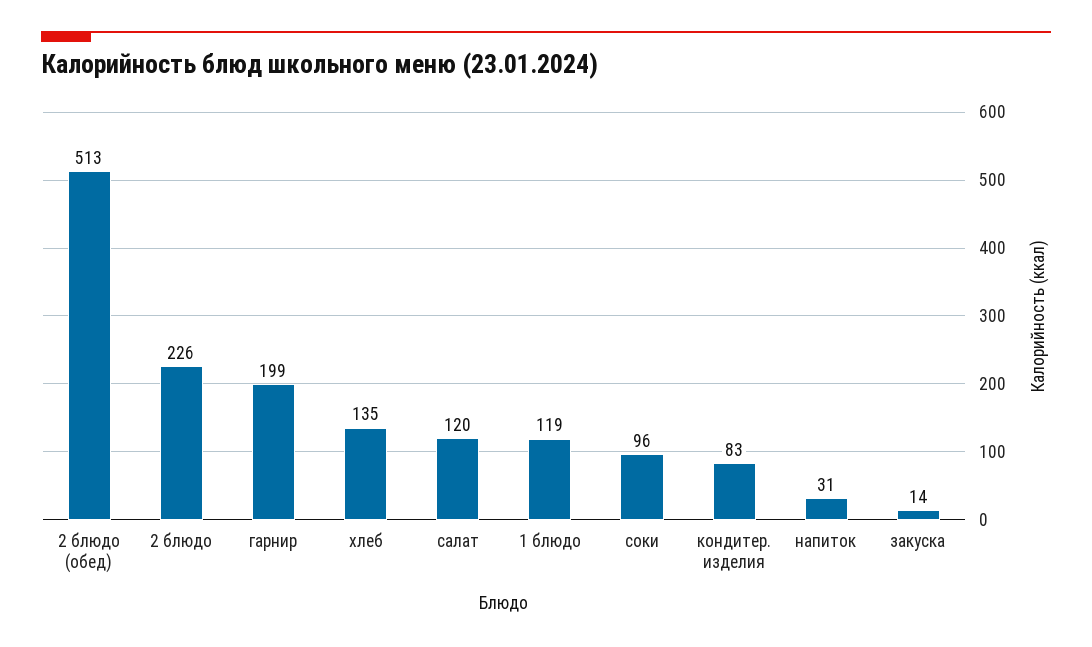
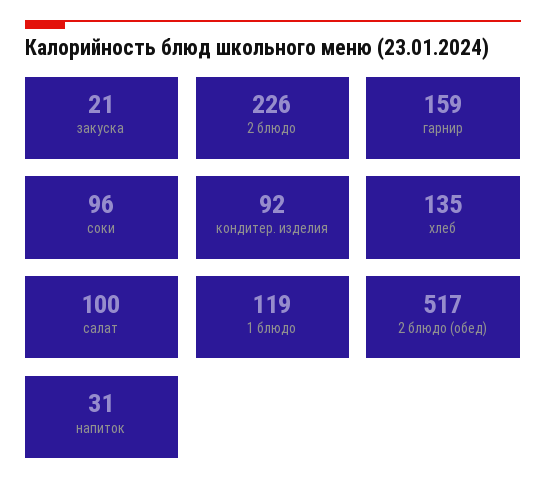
  {
-   "2 блюдо (обед)": 513,
+   "2 блюдо (обед)": 517,
    "2 блюдо": 226,
-   "гарнир": 199,
+   "гарнир": 159,
    "хлеб": 135,
-   "салат": 120,
+   "салат": 100,
    "1 блюдо": 119,
    "соки": 96,
-   "кондитер. изделия": 83,
+   "кондитер. изделия": 92,
    "напиток": 31,
-   "закуска": 14
+   "закуска": 21
  }

